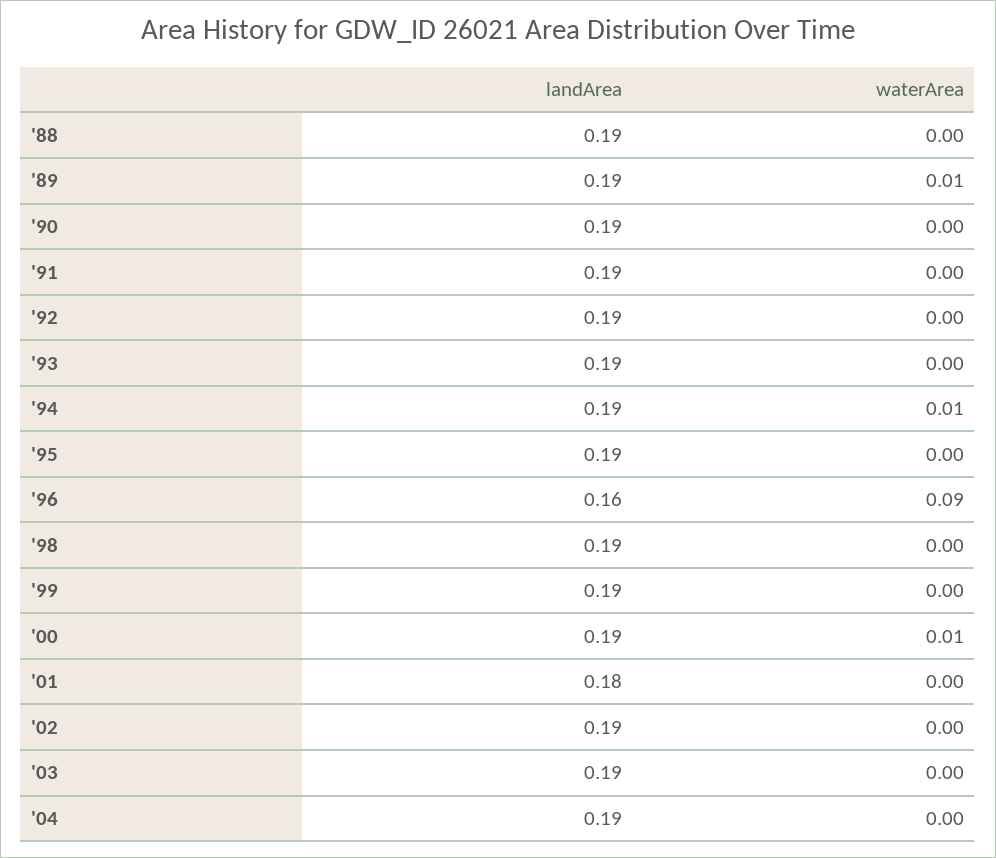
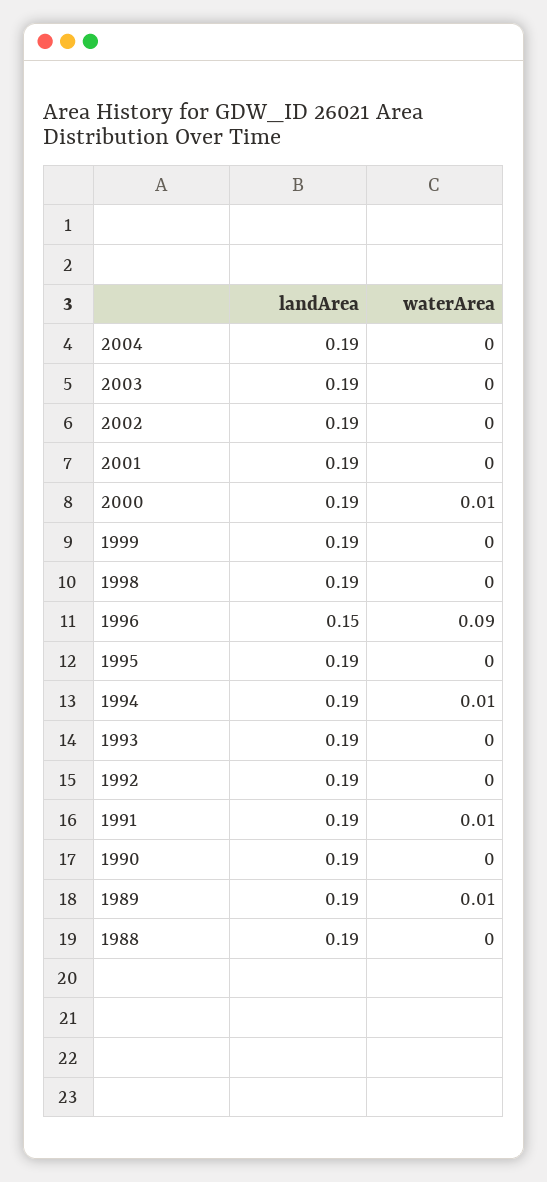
  {
    "landArea": {
      "'88": 0.19,
      "'89": 0.19,
      "'90": 0.19,
      "'91": 0.19,
      "'92": 0.19,
      "'93": 0.19,
      "'94": 0.19,
      "'95": 0.19,
-     "'96": 0.16,
+     "'96": 0.15,
      "'98": 0.19,
      "'99": 0.19,
      "'00": 0.19,
-     "'01": 0.18,
+     "'01": 0.19,
      "'02": 0.19,
      "'03": 0.19,
      "'04": 0.19
    },
    "waterArea": {
      "'88": 0,
      "'89": 0.01,
      "'90": 0,
-     "'91": 0,
+     "'91": 0.01,
      "'92": 0,
      "'93": 0,
      "'94": 0.01,
      "'95": 0,
      "'96": 0.09,
      "'98": 0,
      "'99": 0,
      "'00": 0.01,
      "'01": 0,
      "'02": 0,
      "'03": 0,
      "'04": 0
    }
  }

